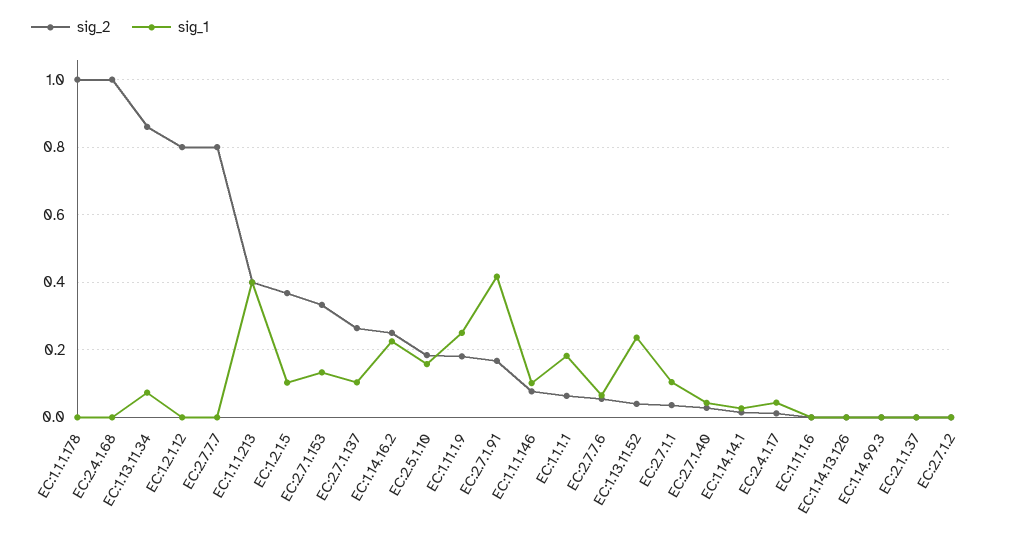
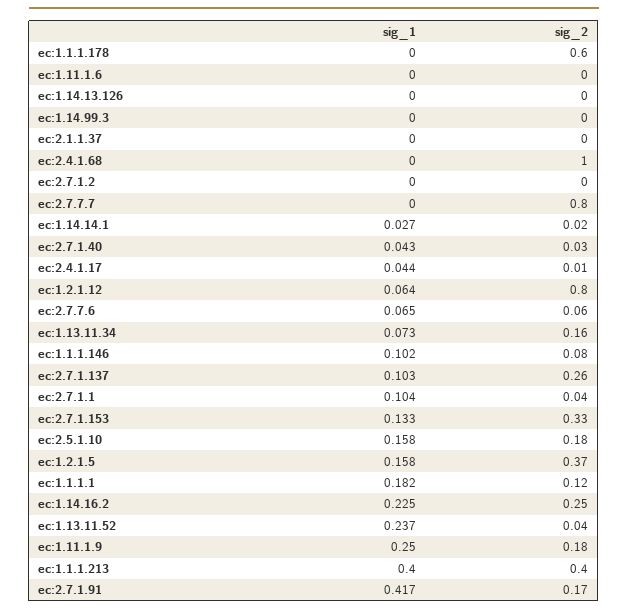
  {
    "sig_2": {
-     "EC:1.1.1.178": 1,
+     "EC:1.1.1.178": 0.6,
      "EC:2.4.1.68": 1,
-     "EC:1.13.11.34": 0.86,
+     "EC:1.13.11.34": 0.16,
      "EC:1.2.1.12": 0.8,
      "EC:2.7.7.7": 0.8,
      "EC:1.1.1.213": 0.4,
      "EC:1.2.1.5": 0.37,
      "EC:2.7.1.153": 0.33,
      "EC:2.7.1.137": 0.26,
      "EC:1.14.16.2": 0.25,
      "EC:2.5.1.10": 0.18,
      "EC:1.11.1.9": 0.18,
      "EC:2.7.1.91": 0.17,
      "EC:1.1.1.146": 0.08,
-     "EC:1.1.1.1": 0.06,
+     "EC:1.1.1.1": 0.12,
      "EC:2.7.7.6": 0.06,
      "EC:1.13.11.52": 0.04,
      "EC:2.7.1.1": 0.04,
      "EC:2.7.1.40": 0.03,
      "EC:1.14.14.1": 0.02,
      "EC:2.4.1.17": 0.01,
      "EC:1.11.1.6": 0,
      "EC:1.14.13.126": 0,
      "EC:1.14.99.3": 0,
      "EC:2.1.1.37": 0,
      "EC:2.7.1.2": 0
    },
    "sig_1": {
      "EC:1.1.1.178": 0,
      "EC:2.4.1.68": 0,
      "EC:1.13.11.34": 0.073,
-     "EC:1.2.1.12": 0,
+     "EC:1.2.1.12": 0.064,
      "EC:2.7.7.7": 0,
      "EC:1.1.1.213": 0.4,
-     "EC:1.2.1.5": 0.1,
+     "EC:1.2.1.5": 0.158,
      "EC:2.7.1.153": 0.133,
      "EC:2.7.1.137": 0.103,
      "EC:1.14.16.2": 0.225,
      "EC:2.5.1.10": 0.158,
      "EC:1.11.1.9": 0.25,
      "EC:2.7.1.91": 0.417,
      "EC:1.1.1.146": 0.102,
      "EC:1.1.1.1": 0.182,
      "EC:2.7.7.6": 0.065,
      "EC:1.13.11.52": 0.237,
      "EC:2.7.1.1": 0.104,
      "EC:2.7.1.40": 0.043,
      "EC:1.14.14.1": 0.027,
      "EC:2.4.1.17": 0.044,
      "EC:1.11.1.6": 0,
      "EC:1.14.13.126": 0,
      "EC:1.14.99.3": 0,
      "EC:2.1.1.37": 0,
      "EC:2.7.1.2": 0
    }
  }

